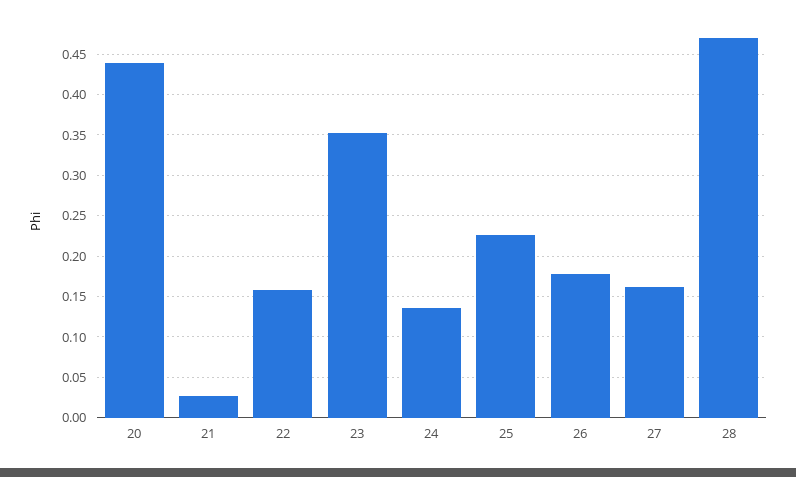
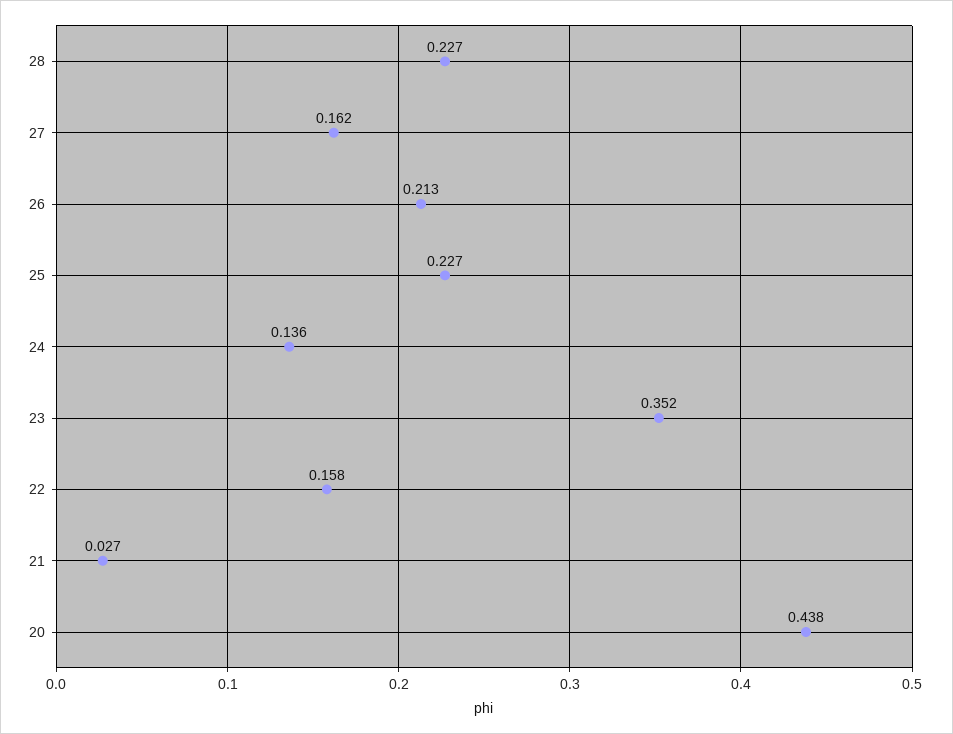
  {
    "20": 0.438,
    "21": 0.027,
    "22": 0.158,
    "23": 0.352,
    "24": 0.136,
    "25": 0.227,
-   "26": 0.18,
+   "26": 0.213,
    "27": 0.162,
-   "28": 0.47
+   "28": 0.227
  }

